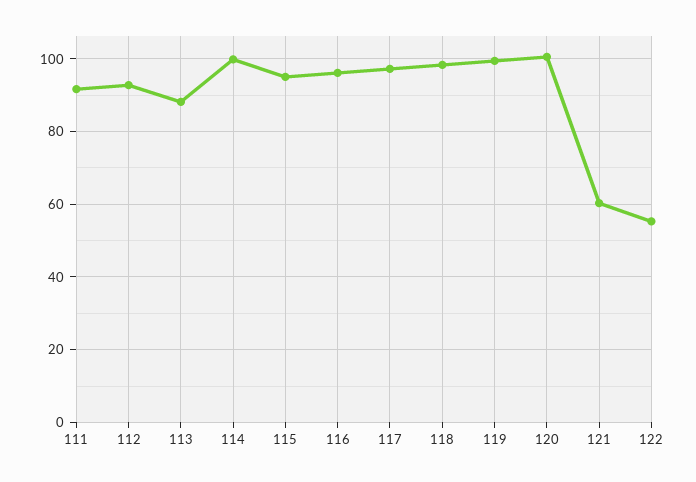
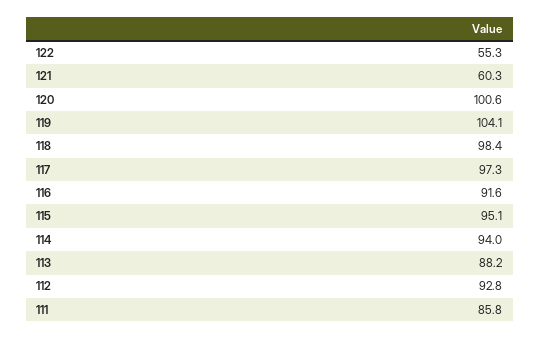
  {
-   "111": 92,
+   "111": 85.8,
    "112": 92.8,
    "113": 88.2,
-   "114": 100,
+   "114": 94,
    "115": 95.1,
-   "116": 96,
+   "116": 91.6,
    "117": 97.3,
    "118": 98.4,
-   "119": 100,
+   "119": 104.1,
    "120": 100.6,
    "121": 60.3,
    "122": 55.3
  }

